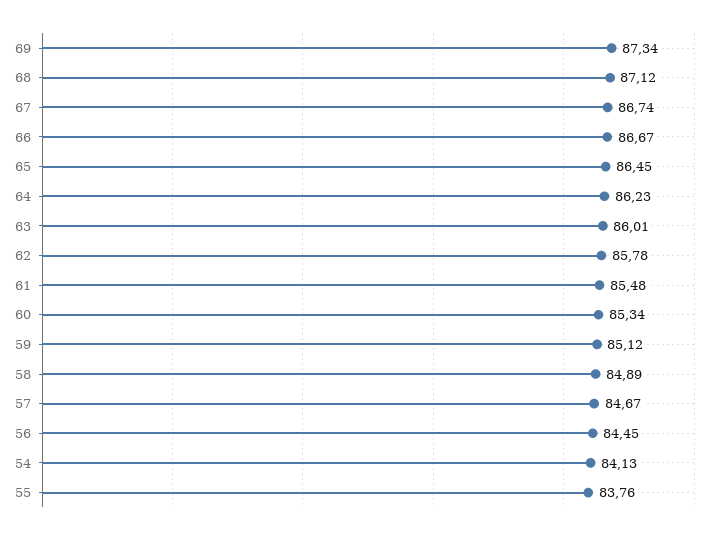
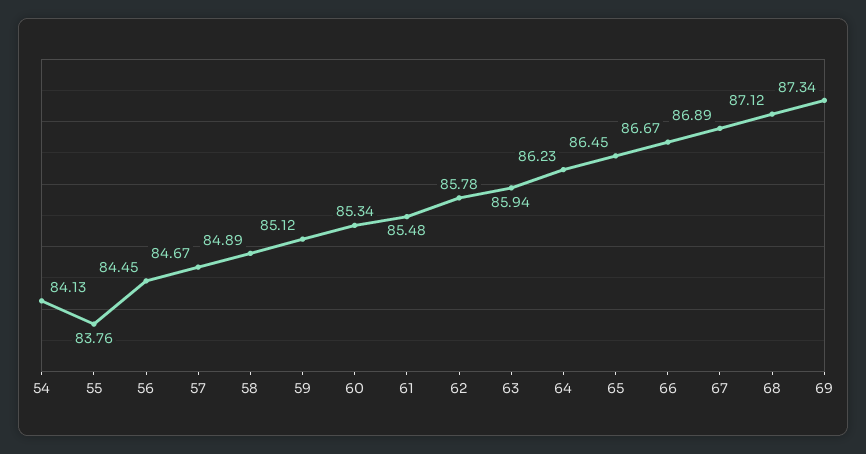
  {
    "69": 87.34,
    "68": 87.12,
-   "67": 86.74,
+   "67": 86.89,
    "66": 86.67,
    "65": 86.45,
    "64": 86.23,
-   "63": 86.01,
+   "63": 85.94,
    "62": 85.78,
    "61": 85.48,
    "60": 85.34,
    "59": 85.12,
    "58": 84.89,
    "57": 84.67,
    "56": 84.45,
    "54": 84.13,
    "55": 83.76
  }

